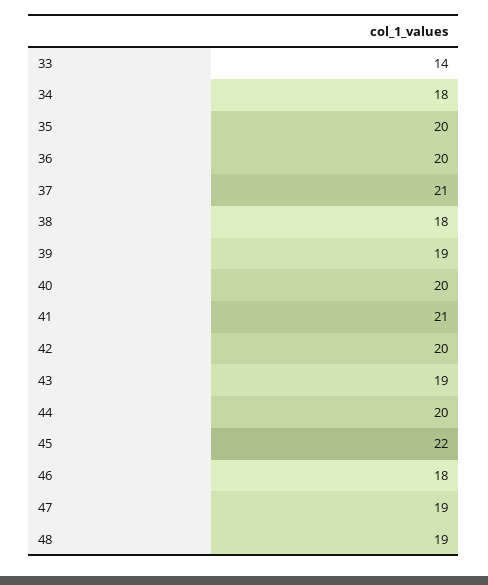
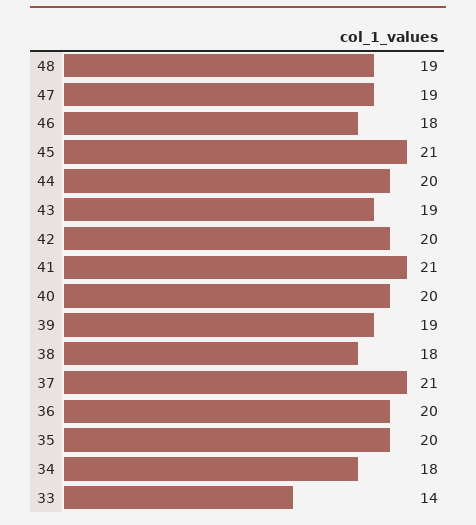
  {
    "33": 14,
    "34": 18,
    "35": 20,
    "36": 20,
    "37": 21,
    "38": 18,
    "39": 19,
    "40": 20,
    "41": 21,
    "42": 20,
    "43": 19,
    "44": 20,
-   "45": 22,
+   "45": 21,
    "46": 18,
    "47": 19,
    "48": 19
  }

